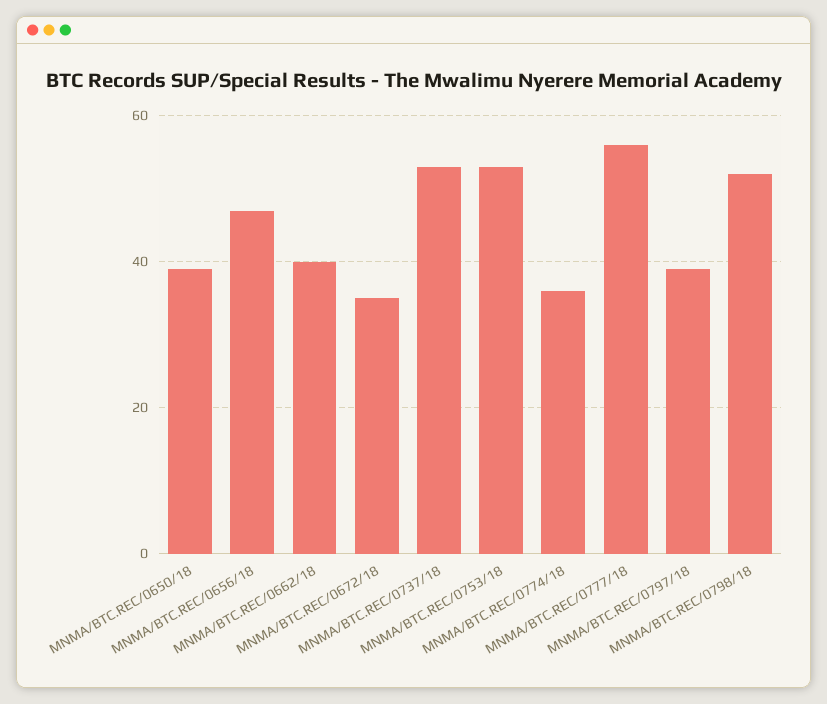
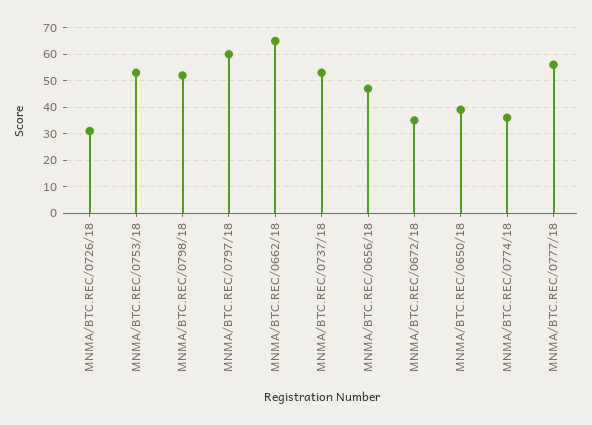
  {
    "MNMA/BTC.REC/0650/18": 40,
    "MNMA/BTC.REC/0656/18": 45,
-   "MNMA/BTC.REC/0662/18": 40,
+   "MNMA/BTC.REC/0662/18": 65,
    "MNMA/BTC.REC/0672/18": 35,
    "MNMA/BTC.REC/0737/18": 55,
    "MNMA/BTC.REC/0753/18": 55,
    "MNMA/BTC.REC/0774/18": 35,
    "MNMA/BTC.REC/0777/18": 55,
-   "MNMA/BTC.REC/0797/18": 40,
+   "MNMA/BTC.REC/0797/18": 60,
-   "MNMA/BTC.REC/0798/18": 50
+   "MNMA/BTC.REC/0798/18": 50,
+   "MNMA/BTC.REC/0726/18": 30
  }

